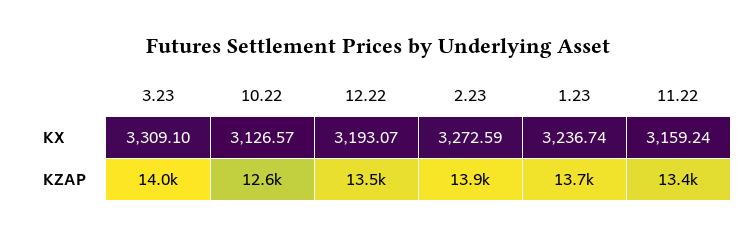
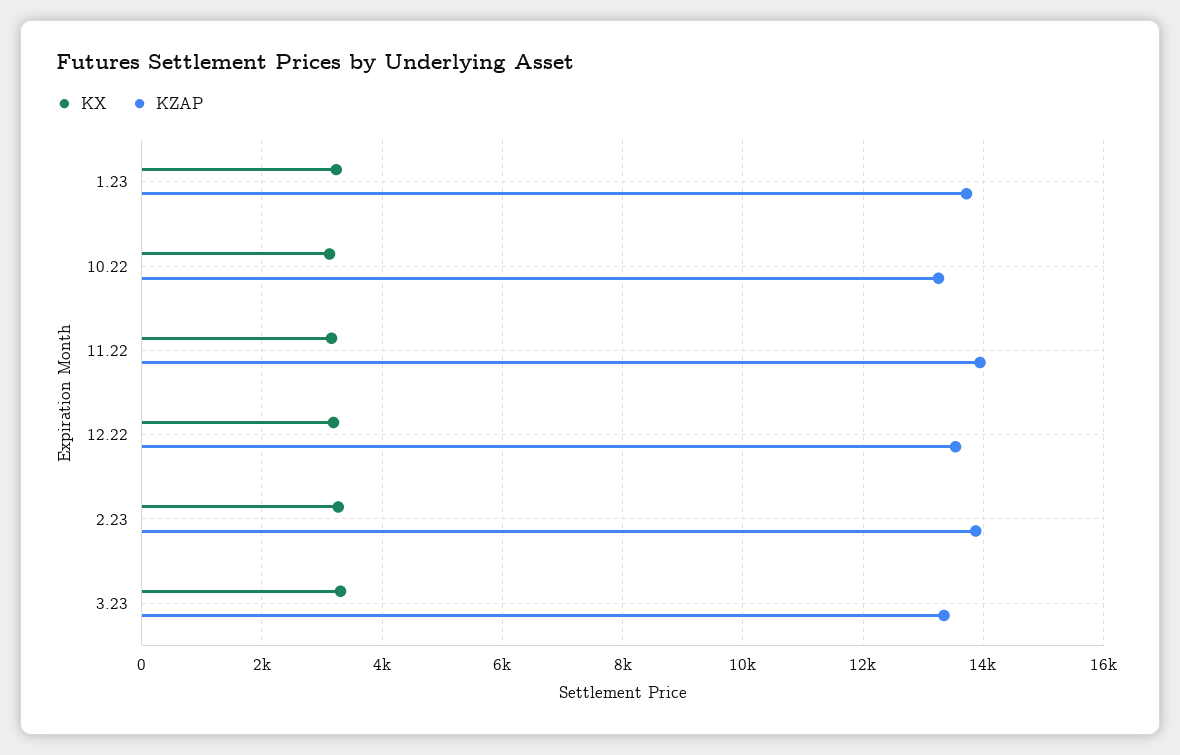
  {
    "KX": {
      "3.23": 3309.1,
      "10.22": 3126.57,
      "12.22": 3193.07,
      "2.23": 3272.59,
      "1.23": 3236.74,
      "11.22": 3159.24
    },
    "KZAP": {
-     "3.23": 14000,
+     "3.23": 13400,
-     "10.22": 12600,
+     "10.22": 13200,
      "12.22": 13500,
      "2.23": 13900,
      "1.23": 13700,
-     "11.22": 13400
+     "11.22": 14000
    }
  }

